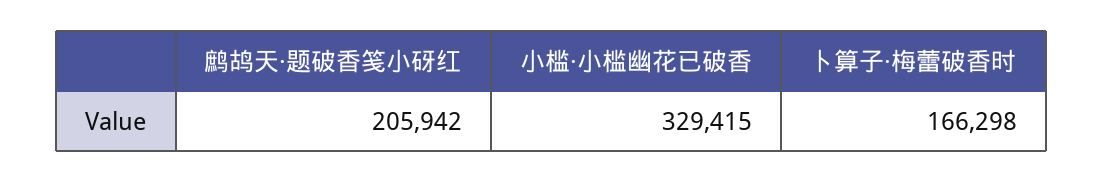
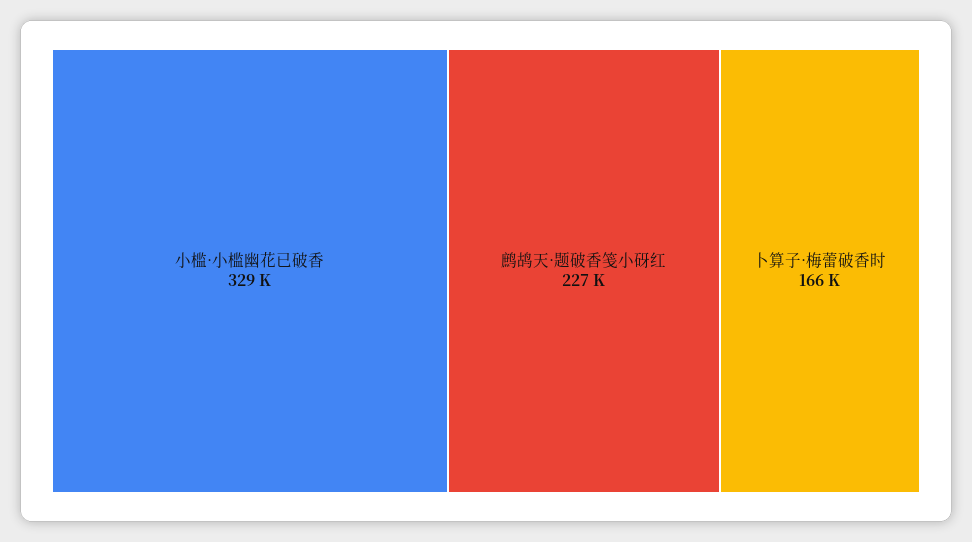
  {
-   "鹧鸪天·题破香笺小砑红": 205942,
+   "鹧鸪天·题破香笺小砑红": 227000,
    "小槛·小槛幽花已破香": 329415,
    "卜算子·梅蕾破香时": 166298
  }

